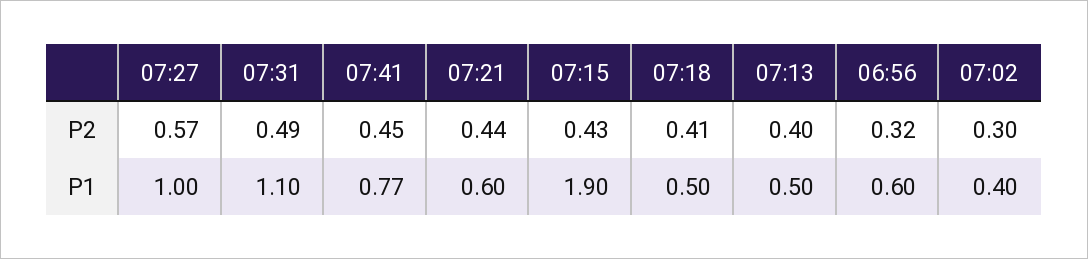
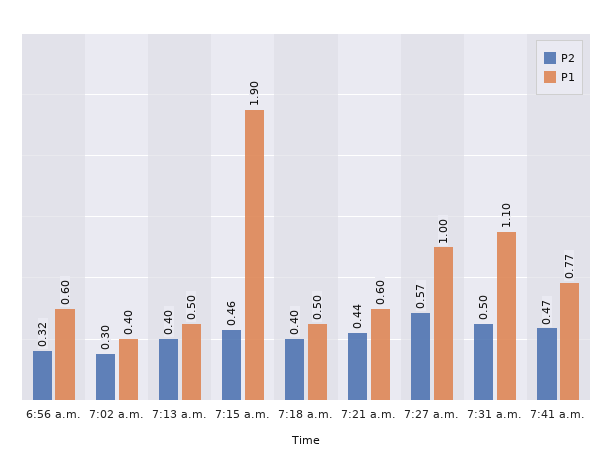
  {
    "P2": {
      "07:27": 0.57,
-     "07:31": 0.49,
+     "07:31": 0.5,
-     "07:41": 0.45,
+     "07:41": 0.47,
      "07:21": 0.44,
-     "07:15": 0.43,
+     "07:15": 0.46,
-     "07:18": 0.41,
+     "07:18": 0.4,
      "07:13": 0.4,
      "06:56": 0.32,
      "07:02": 0.3
    },
    "P1": {
      "07:27": 1,
      "07:31": 1.1,
      "07:41": 0.77,
      "07:21": 0.6,
      "07:15": 1.9,
      "07:18": 0.5,
      "07:13": 0.5,
      "06:56": 0.6,
      "07:02": 0.4
    }
  }

